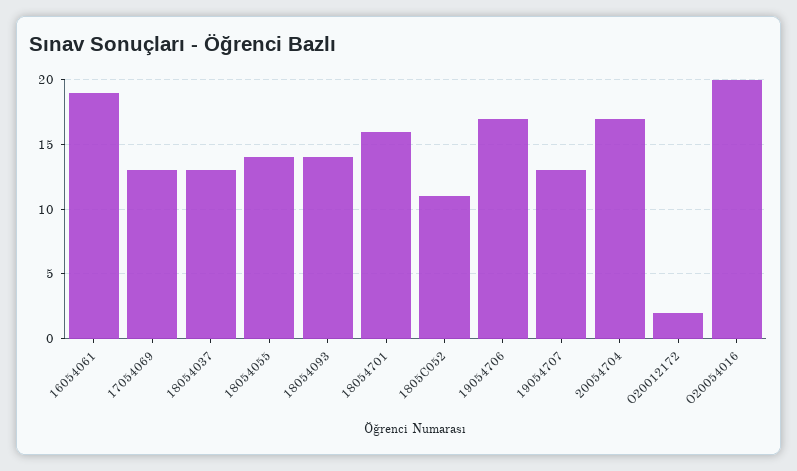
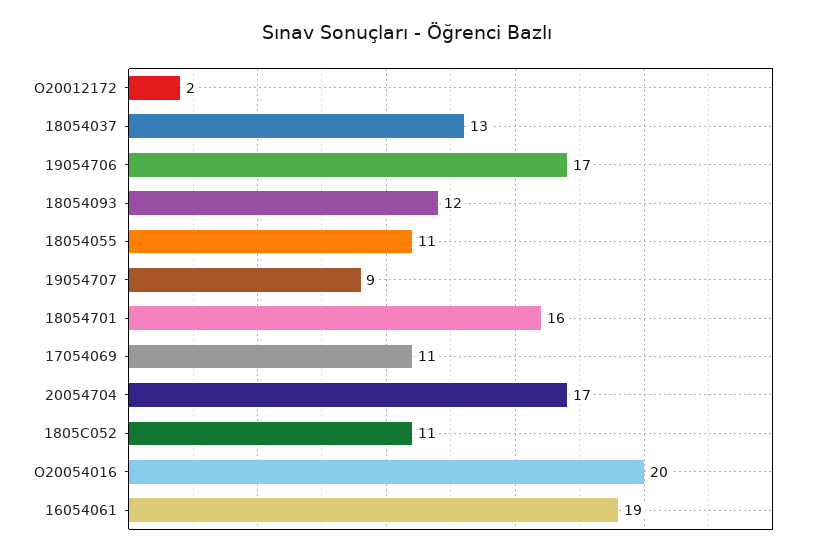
  {
    "16054061": 19,
-   "17054069": 13,
+   "17054069": 11,
    "18054037": 13,
-   "18054055": 14,
+   "18054055": 11,
-   "18054093": 14,
+   "18054093": 12,
    "18054701": 16,
    "1805C052": 11,
    "19054706": 17,
-   "19054707": 13,
+   "19054707": 9,
    "20054704": 17,
    "O20012172": 2,
    "O20054016": 20
  }

